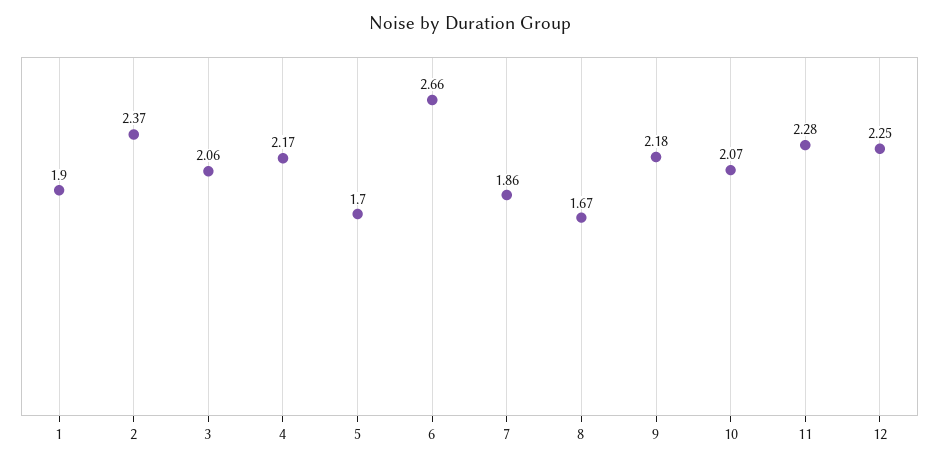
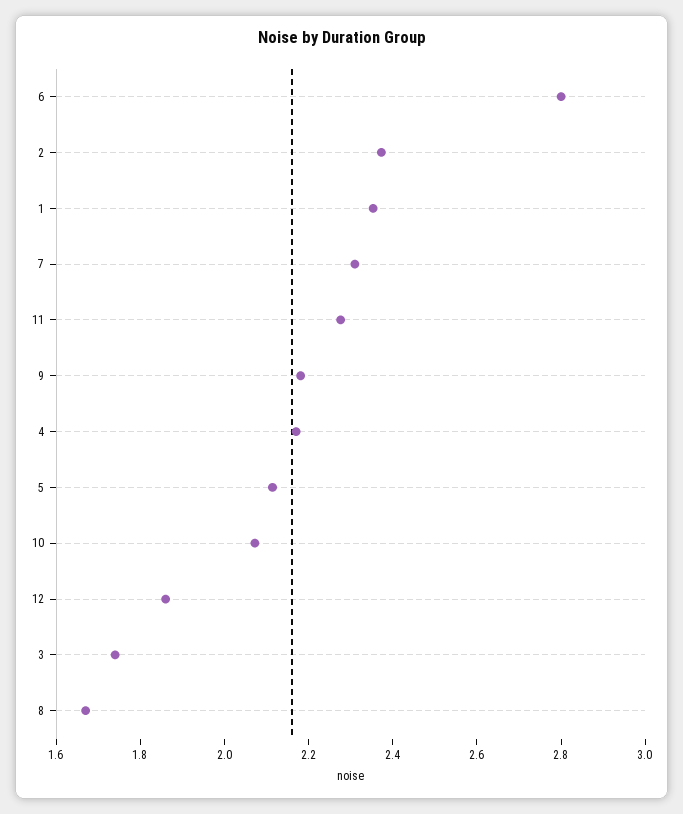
  {
-   "1": 1.9,
+   "1": 2.35,
    "2": 2.37,
-   "3": 2.06,
+   "3": 1.75,
    "4": 2.17,
-   "5": 1.7,
+   "5": 2.1,
-   "6": 2.66,
+   "6": 2.8,
-   "7": 1.86,
+   "7": 2.3,
    "8": 1.67,
    "9": 2.18,
    "10": 2.07,
    "11": 2.28,
-   "12": 2.25
+   "12": 1.85
  }

